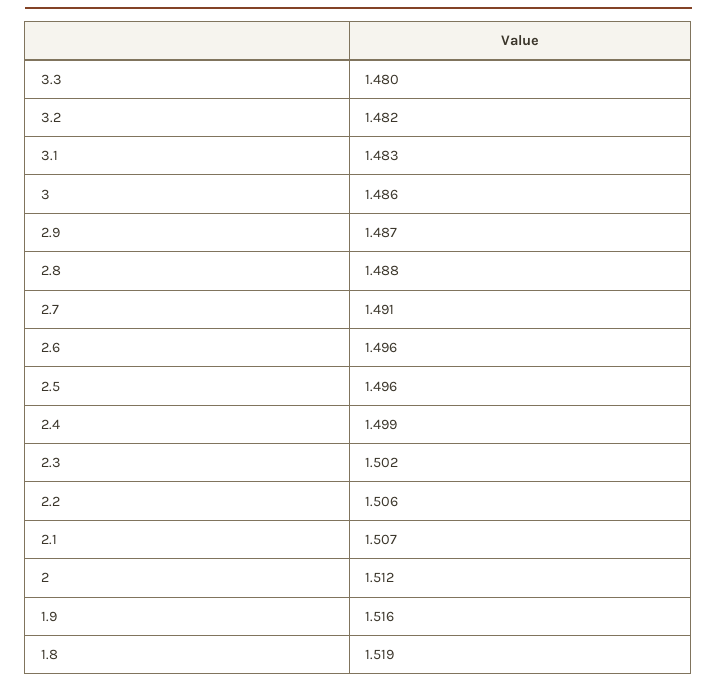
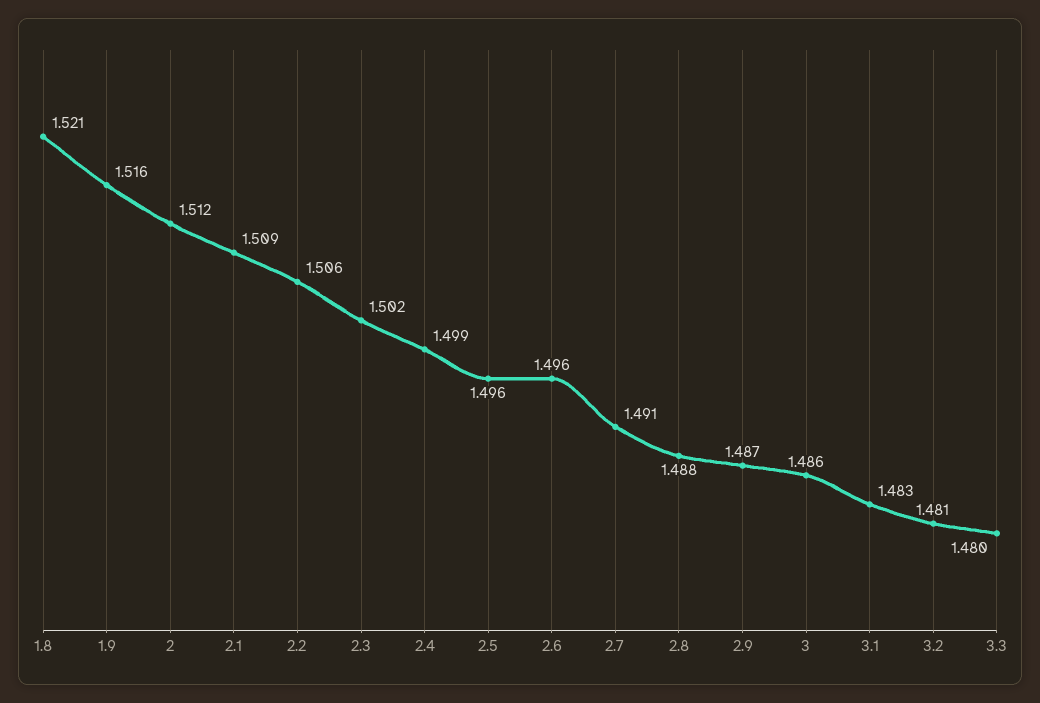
  {
    "3.3": 1.48,
-   "3.2": 1.482,
+   "3.2": 1.481,
    "3.1": 1.483,
    "3": 1.486,
    "2.9": 1.487,
    "2.8": 1.488,
    "2.7": 1.491,
    "2.6": 1.496,
    "2.5": 1.496,
    "2.4": 1.499,
    "2.3": 1.502,
    "2.2": 1.506,
-   "2.1": 1.507,
+   "2.1": 1.509,
    "2": 1.512,
    "1.9": 1.516,
-   "1.8": 1.519
+   "1.8": 1.521
  }

